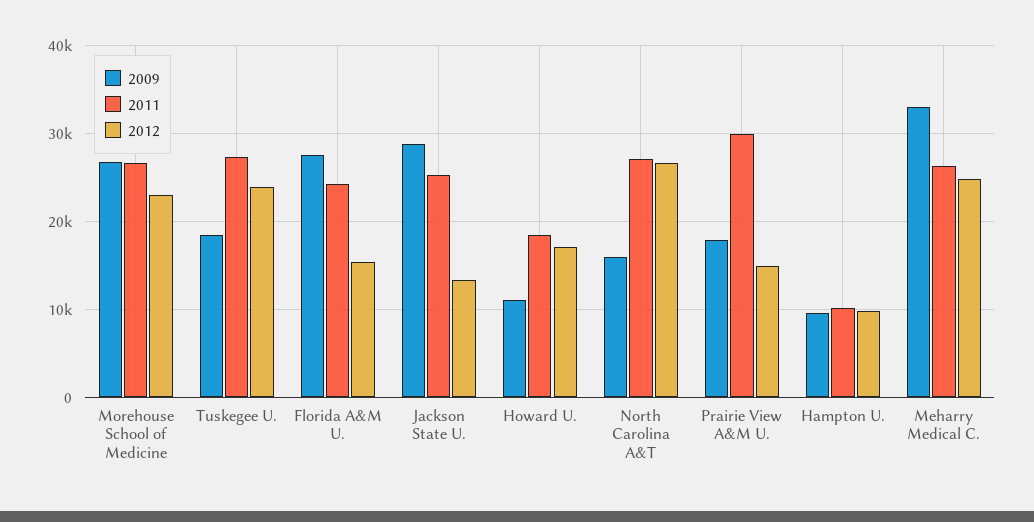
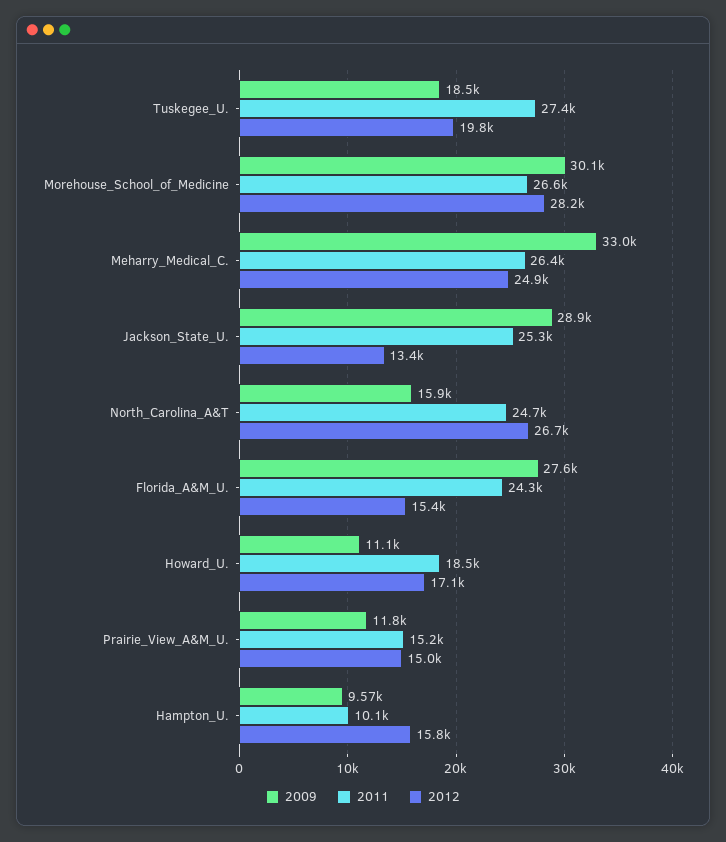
  {
    "2009": {
-     "Morehouse School of Medicine": 27000,
+     "Morehouse School of Medicine": 30100,
      "Tuskegee U.": 18500,
      "Florida A&M U.": 27600,
      "Jackson State U.": 28900,
      "Howard U.": 11100,
      "North Carolina A&T": 15900,
-     "Prairie View A&M U.": 18000,
+     "Prairie View A&M U.": 11800,
      "Hampton U.": 9570,
      "Meharry Medical C.": 33000
    },
    "2011": {
      "Morehouse School of Medicine": 26600,
      "Tuskegee U.": 27400,
      "Florida A&M U.": 24300,
      "Jackson State U.": 25300,
      "Howard U.": 18500,
-     "North Carolina A&T": 27000,
+     "North Carolina A&T": 24700,
-     "Prairie View A&M U.": 30000,
+     "Prairie View A&M U.": 15200,
      "Hampton U.": 10100,
      "Meharry Medical C.": 26400
    },
    "2012": {
-     "Morehouse School of Medicine": 23000,
+     "Morehouse School of Medicine": 28200,
-     "Tuskegee U.": 24000,
+     "Tuskegee U.": 19800,
      "Florida A&M U.": 15400,
      "Jackson State U.": 13400,
      "Howard U.": 17100,
      "North Carolina A&T": 26700,
      "Prairie View A&M U.": 15000,
-     "Hampton U.": 10000,
+     "Hampton U.": 15800,
      "Meharry Medical C.": 24900
    }
  }

